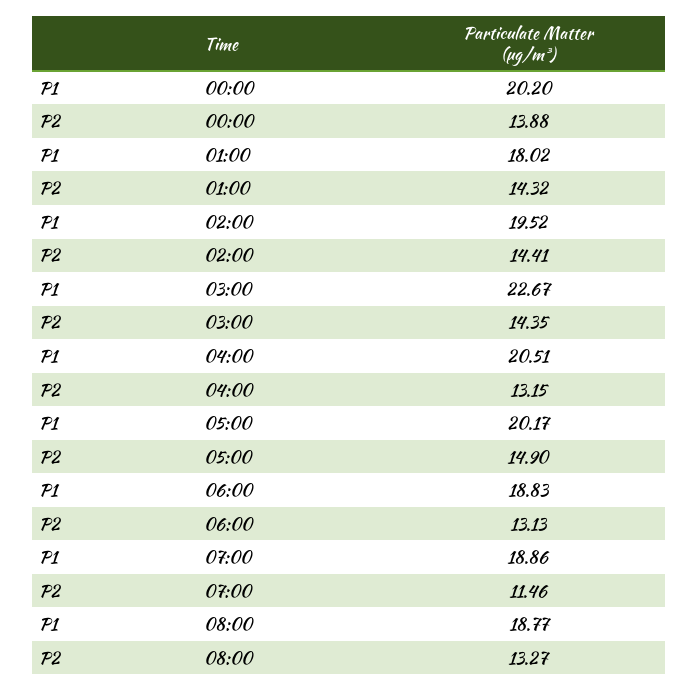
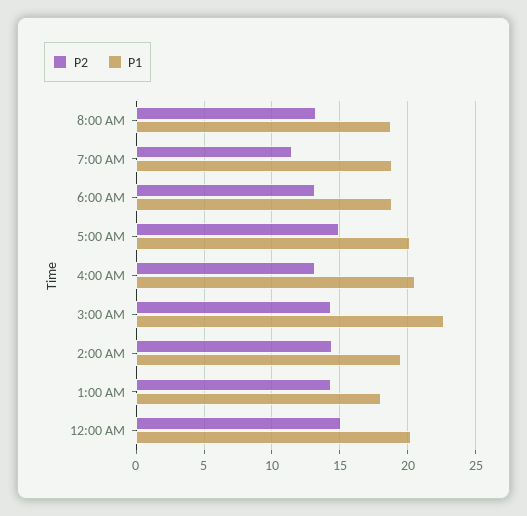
  {
    "P1": {
      "00:00": 20.2,
      "01:00": 18.02,
      "02:00": 19.52,
      "03:00": 22.67,
      "04:00": 20.51,
      "05:00": 20.17,
      "06:00": 18.83,
      "07:00": 18.86,
      "08:00": 18.77
    },
    "P2": {
-     "00:00": 13.88,
+     "00:00": 15,
      "01:00": 14.32,
      "02:00": 14.41,
      "03:00": 14.35,
      "04:00": 13.15,
      "05:00": 14.9,
      "06:00": 13.13,
      "07:00": 11.46,
      "08:00": 13.27
    }
  }

